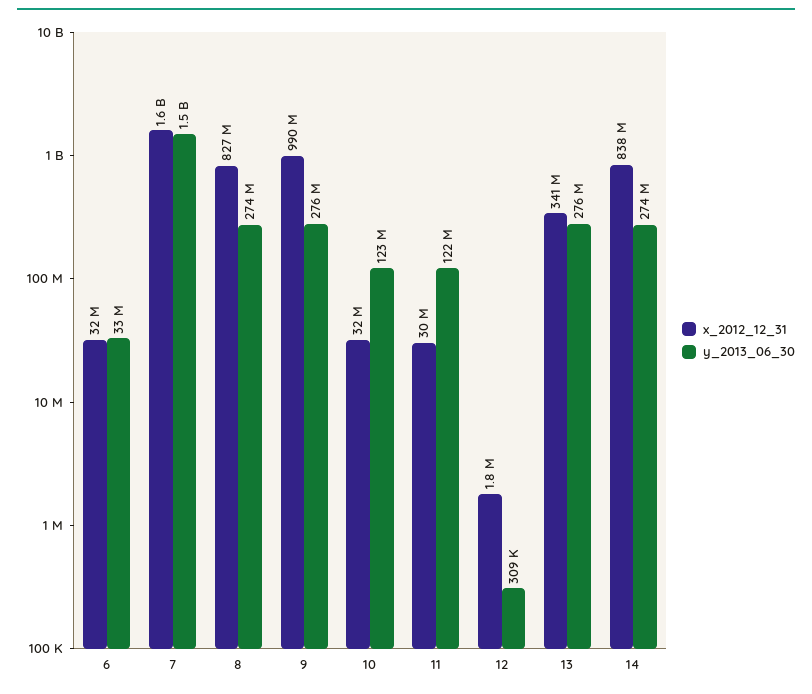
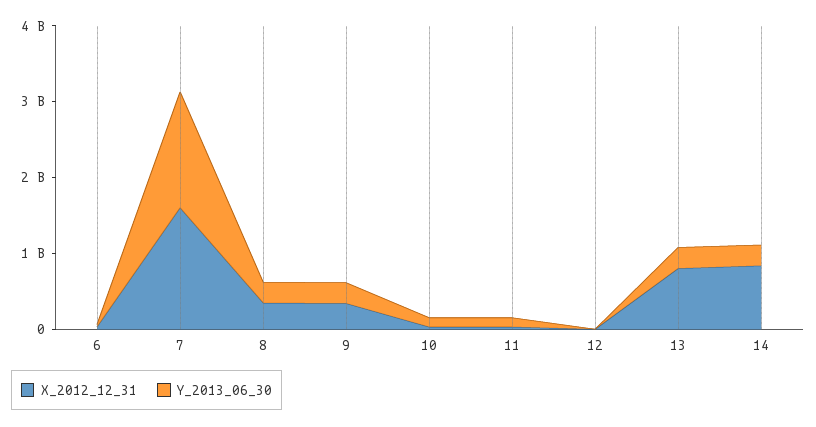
  {
    "x_2012_12_31": {
      "6": 32000000,
      "7": 1600000000,
-     "8": 827000000,
+     "8": 400000000,
-     "9": 990000000,
+     "9": 400000000,
      "10": 32000000,
      "11": 30000000,
      "12": 1800000,
-     "13": 341000000,
+     "13": 800000000,
      "14": 838000000
    },
    "y_2013_06_30": {
      "6": 33000000,
      "7": 1500000000,
      "8": 274000000,
      "9": 276000000,
      "10": 123000000,
      "11": 122000000,
      "12": 309000,
      "13": 276000000,
      "14": 274000000
    }
  }

